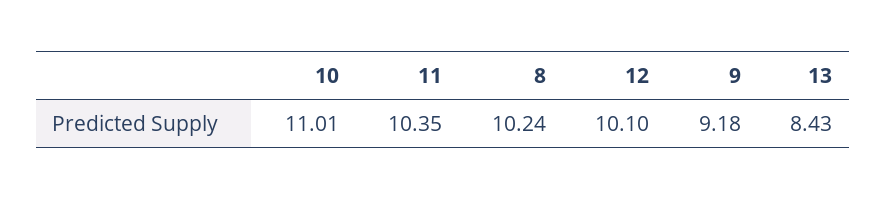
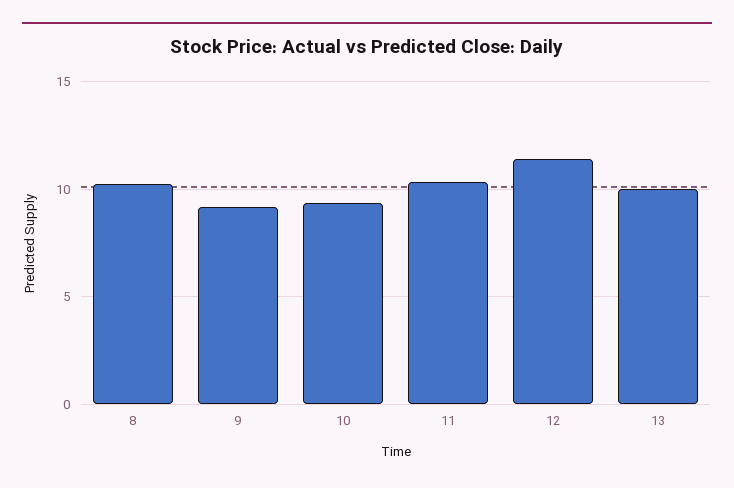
  {
-   "10": 11.01,
+   "10": 9.5,
    "11": 10.35,
    "8": 10.24,
-   "12": 10.1,
+   "12": 11.5,
    "9": 9.18,
-   "13": 8.43
+   "13": 10
  }

